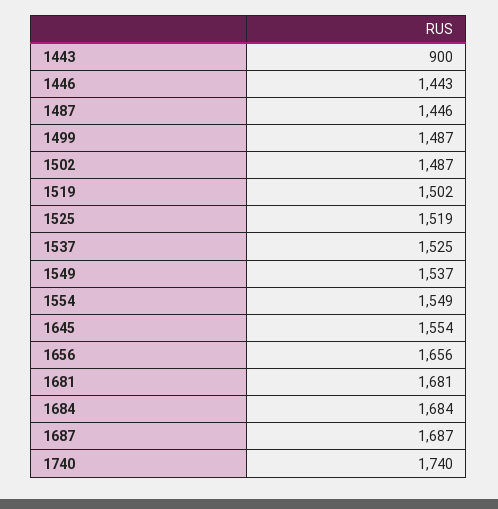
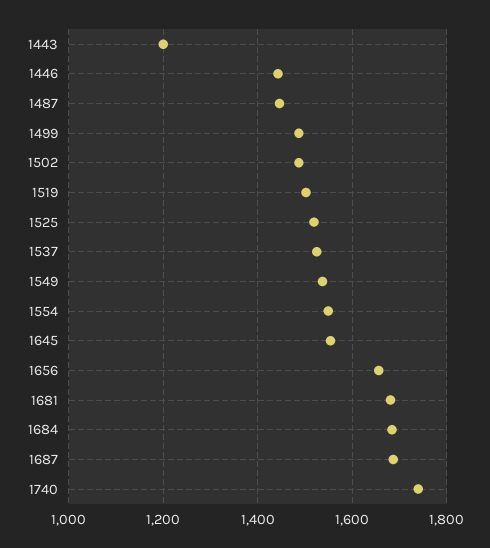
  {
-   "1443": 900,
+   "1443": 1200,
    "1446": 1443,
    "1487": 1446,
    "1499": 1487,
    "1502": 1487,
    "1519": 1502,
    "1525": 1519,
    "1537": 1525,
    "1549": 1537,
    "1554": 1549,
    "1645": 1554,
    "1656": 1656,
    "1681": 1681,
    "1684": 1684,
    "1687": 1687,
    "1740": 1740
  }

